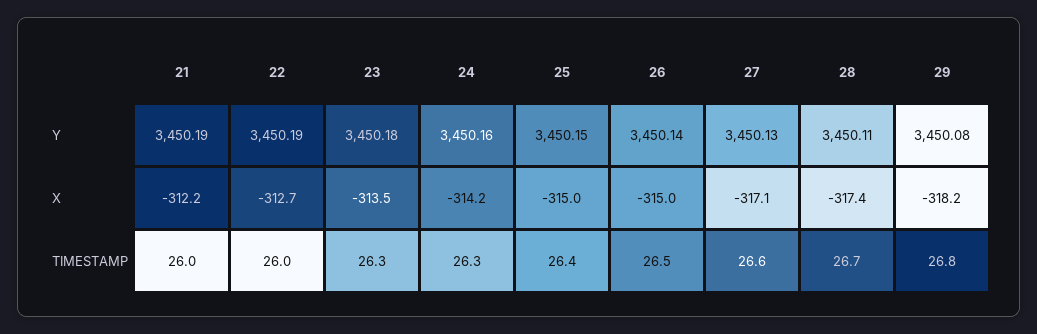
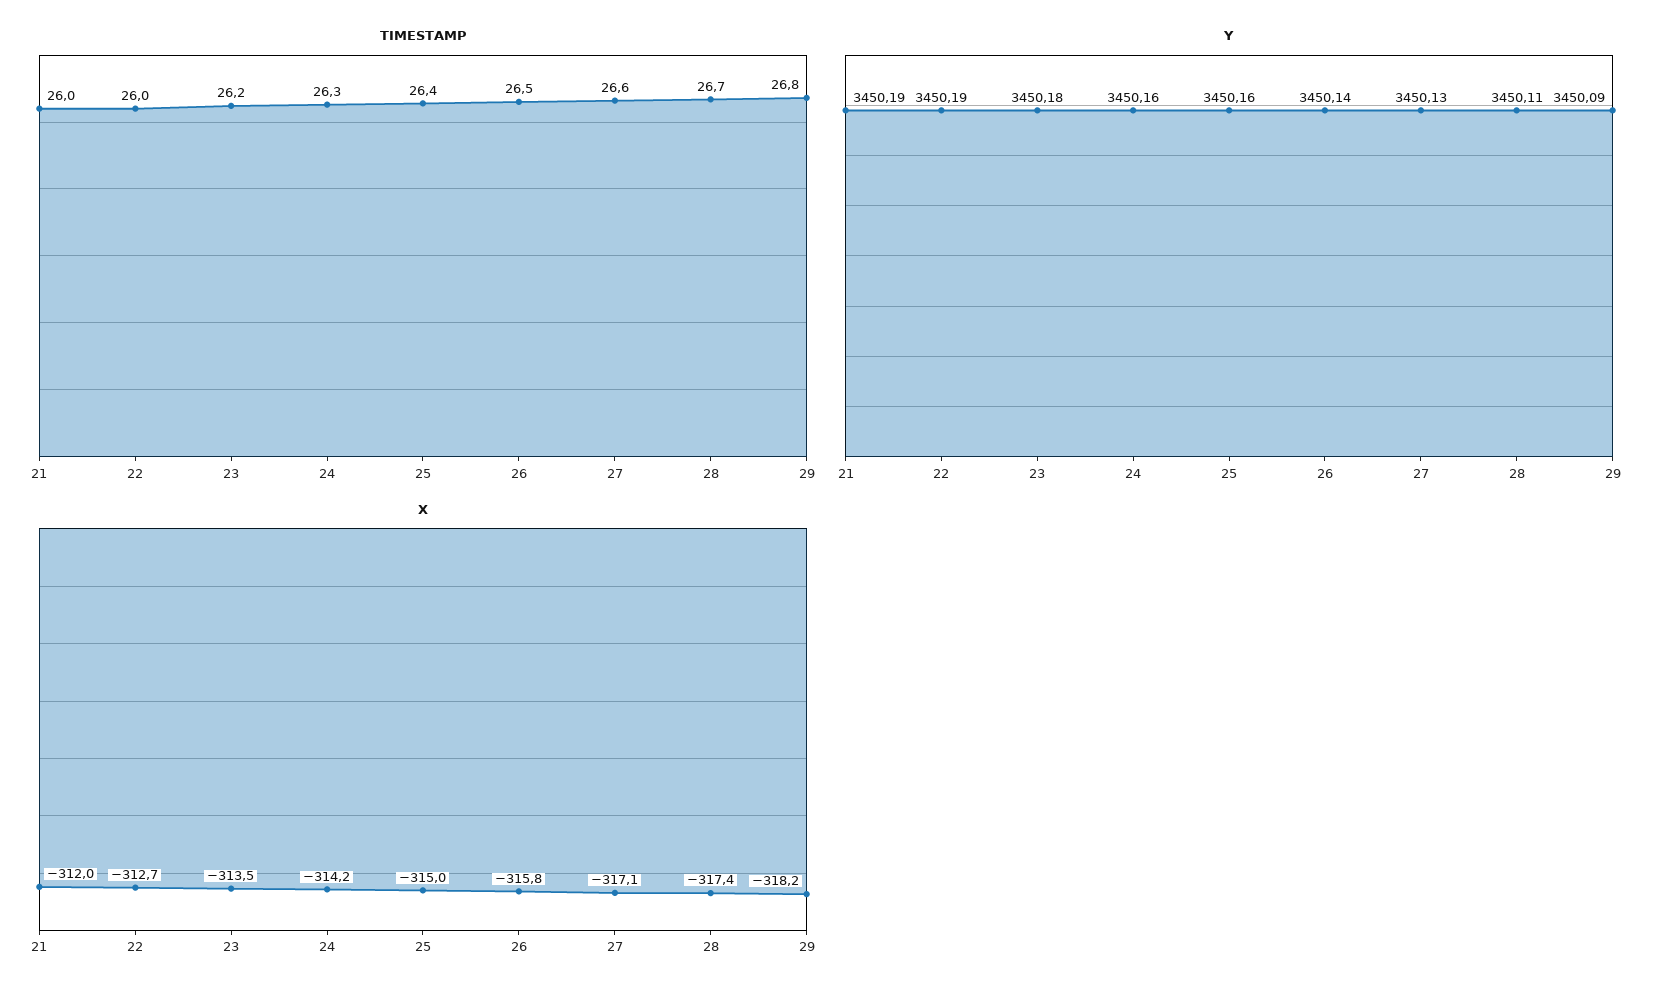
  {
    "Y": {
      "21": 3450.19,
      "22": 3450.19,
      "23": 3450.18,
      "24": 3450.16,
-     "25": 3450.15,
+     "25": 3450.16,
      "26": 3450.14,
      "27": 3450.13,
      "28": 3450.11,
-     "29": 3450.08
+     "29": 3450.09
    },
    "X": {
-     "21": -312.2,
+     "21": -312,
      "22": -312.7,
      "23": -313.5,
      "24": -314.2,
      "25": -315,
-     "26": -315,
+     "26": -315.8,
      "27": -317.1,
      "28": -317.4,
      "29": -318.2
    },
    "TIMESTAMP": {
      "21": 26,
      "22": 26,
-     "23": 26.3,
+     "23": 26.2,
      "24": 26.3,
      "25": 26.4,
      "26": 26.5,
      "27": 26.6,
      "28": 26.7,
      "29": 26.8
    }
  }

